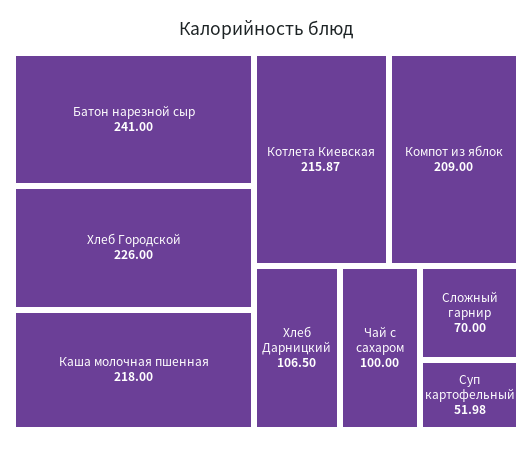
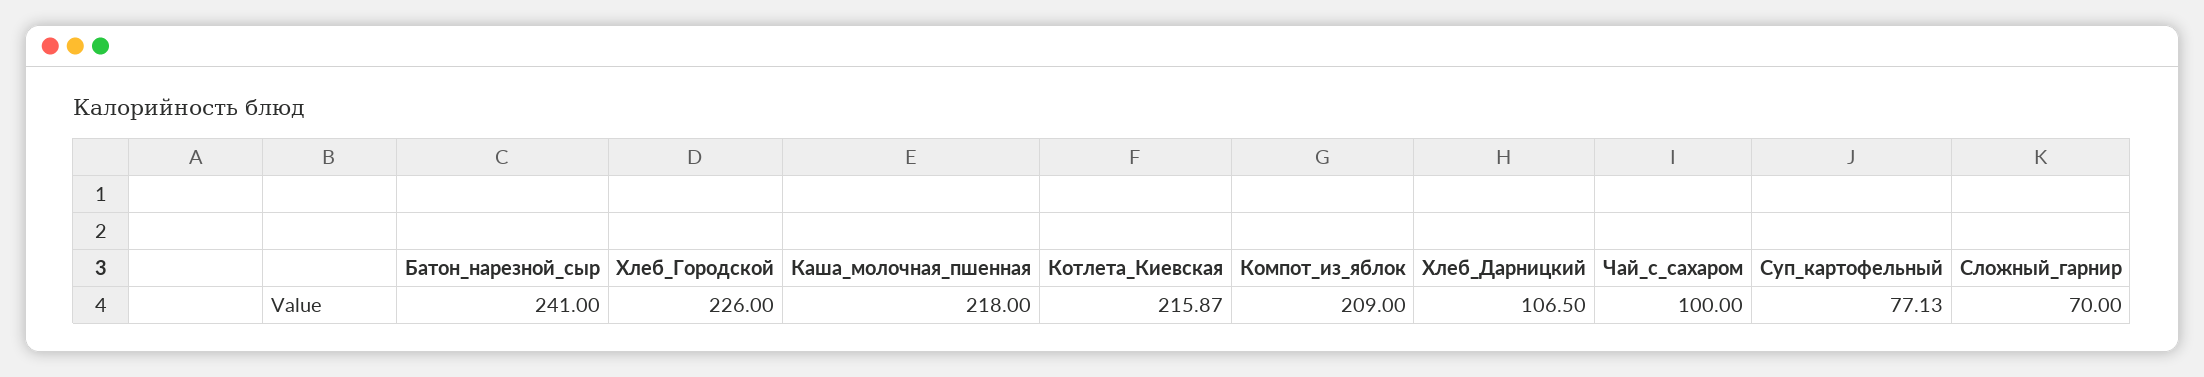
  {
    "Батон нарезной сыр": 241,
    "Хлеб Городской": 226,
    "Каша молочная пшенная": 218,
    "Котлета Киевская": 215.87,
    "Компот из яблок": 209,
    "Хлеб Дарницкий": 106.5,
    "Чай с сахаром": 100,
    "Сложный гарнир": 70,
-   "Суп картофельный": 51.98
+   "Суп картофельный": 77.13
  }

